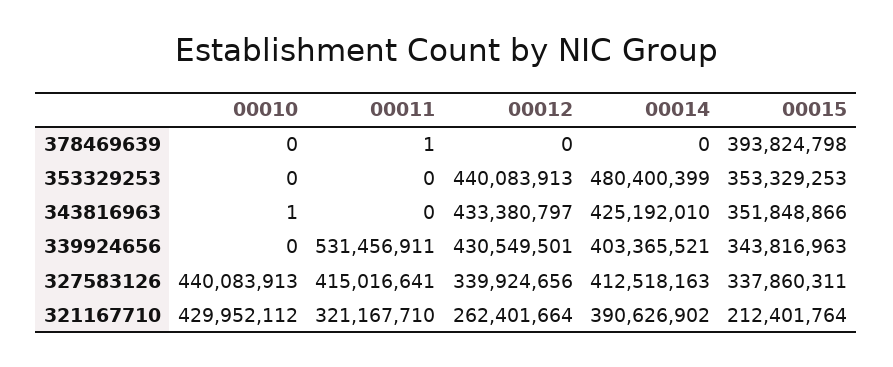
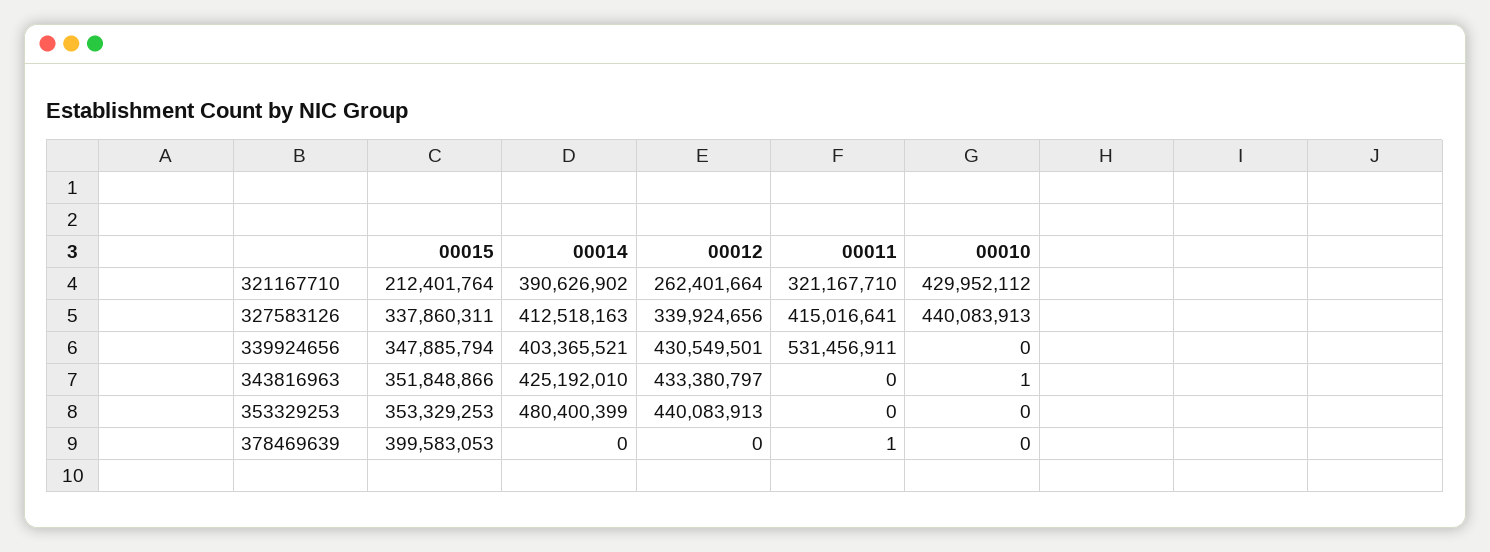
  {
    "00010": {
      "378469639": 0,
      "353329253": 0,
      "343816963": 1,
      "339924656": 0,
      "327583126": 440083913,
      "321167710": 429952112
    },
    "00011": {
      "378469639": 1,
      "353329253": 0,
      "343816963": 0,
      "339924656": 531456911,
      "327583126": 415016641,
      "321167710": 321167710
    },
    "00012": {
      "378469639": 0,
      "353329253": 440083913,
      "343816963": 433380797,
      "339924656": 430549501,
      "327583126": 339924656,
      "321167710": 262401664
    },
    "00014": {
      "378469639": 0,
      "353329253": 480400399,
      "343816963": 425192010,
      "339924656": 403365521,
      "327583126": 412518163,
      "321167710": 390626902
    },
    "00015": {
-     "378469639": 393824798,
+     "378469639": 399583053,
      "353329253": 353329253,
      "343816963": 351848866,
-     "339924656": 343816963,
+     "339924656": 347885794,
      "327583126": 337860311,
      "321167710": 212401764
    }
  }

